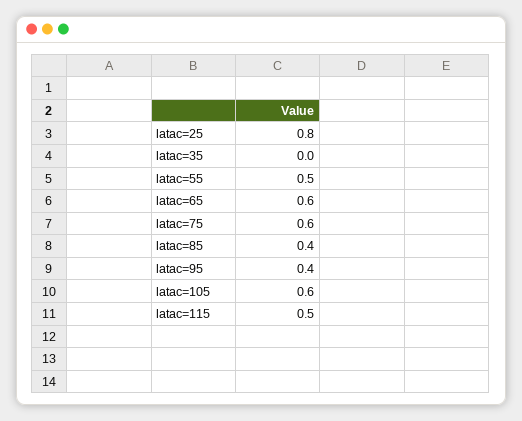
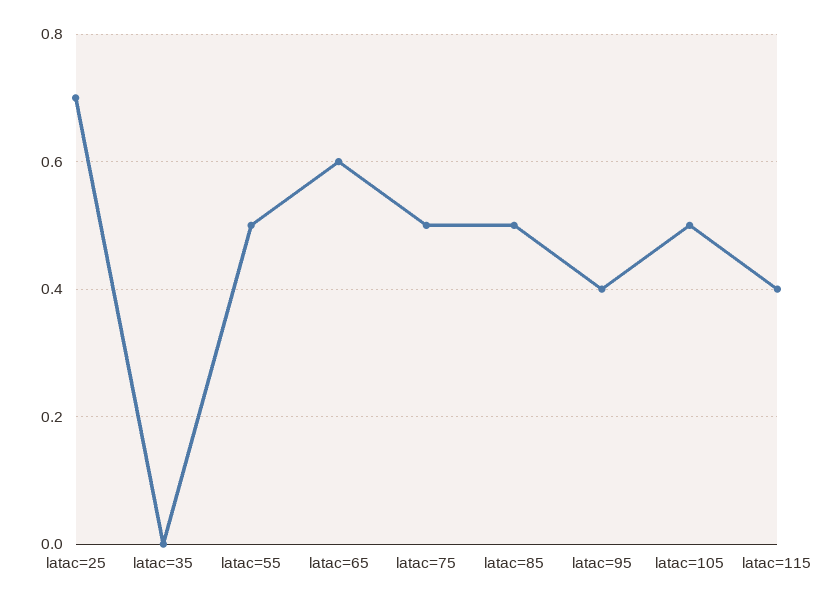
  {
-   "latac=25": 0.8,
+   "latac=25": 0.7,
    "latac=35": 0,
    "latac=55": 0.5,
    "latac=65": 0.6,
-   "latac=75": 0.6,
+   "latac=75": 0.5,
-   "latac=85": 0.4,
+   "latac=85": 0.5,
    "latac=95": 0.4,
-   "latac=105": 0.6,
+   "latac=105": 0.5,
-   "latac=115": 0.5
+   "latac=115": 0.4
  }

